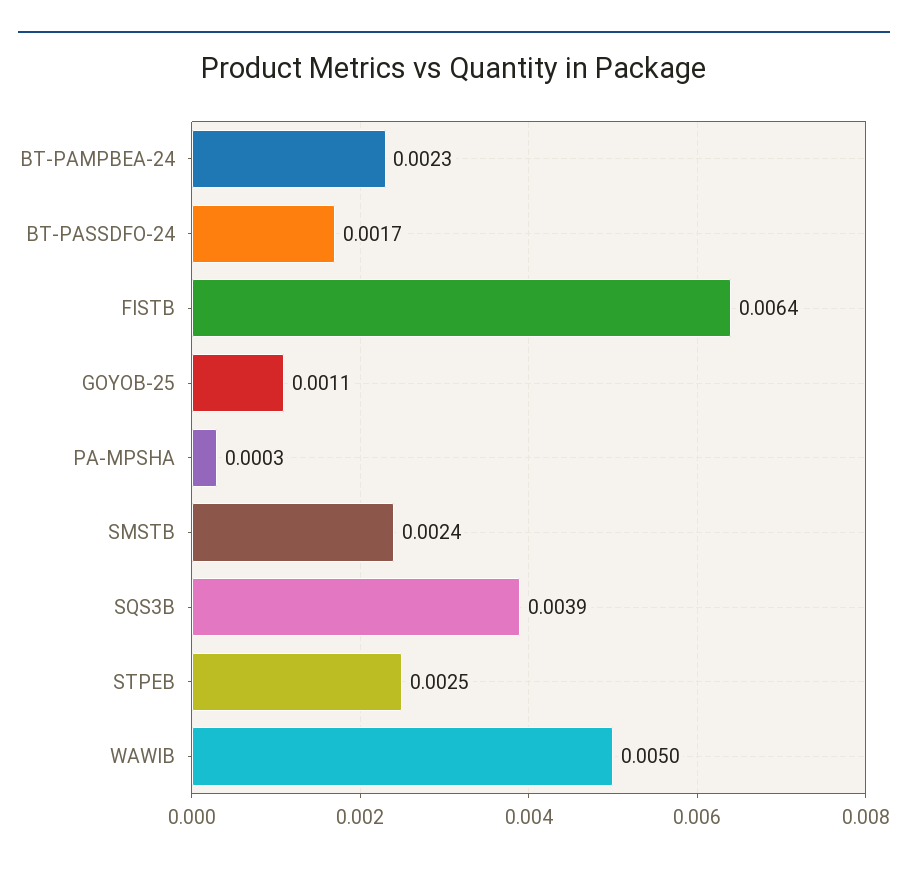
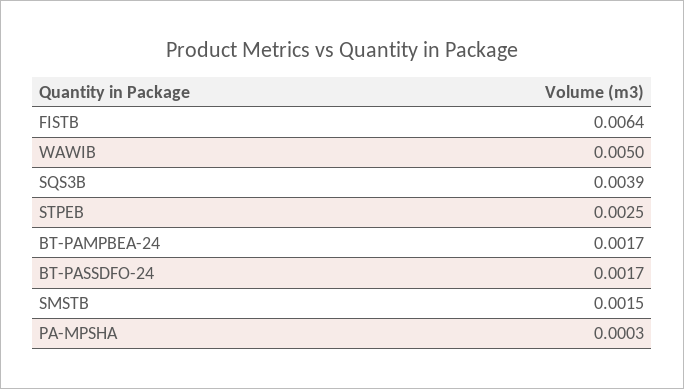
  {
-   "BT-PAMPBEA-24": 0.0023,
+   "BT-PAMPBEA-24": 0.0017,
    "BT-PASSDFO-24": 0.0017,
    "FISTB": 0.0064,
-   "GOYOB-25": 0.0011,
    "PA-MPSHA": 0.0003,
-   "SMSTB": 0.0024,
+   "SMSTB": 0.0015,
    "SQS3B": 0.0039,
    "STPEB": 0.0025,
    "WAWIB": 0.005
  }

